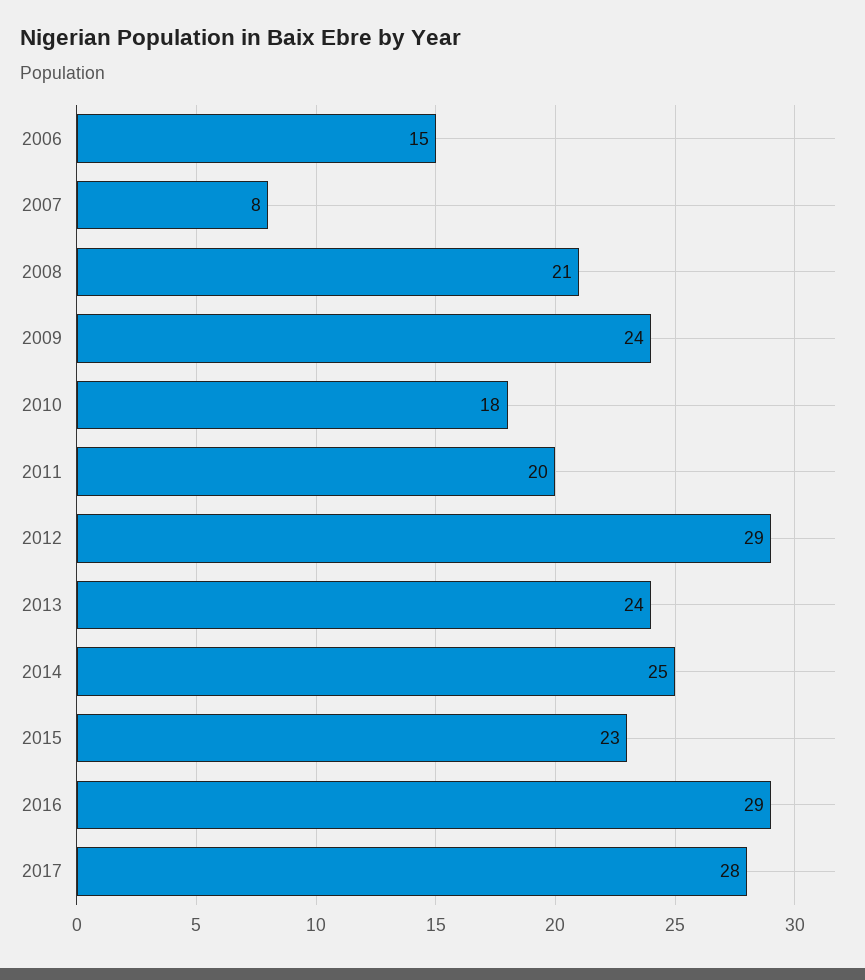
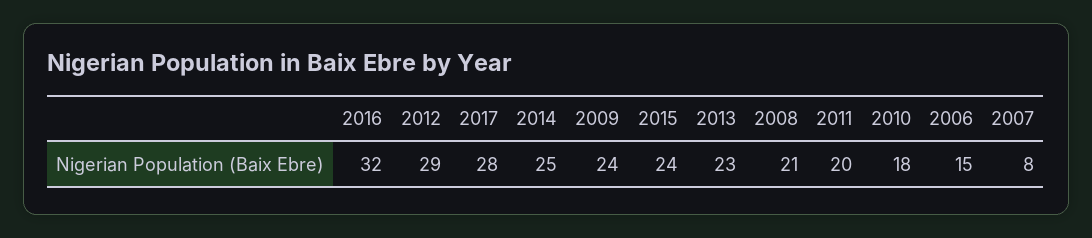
  {
    "2006": 15,
    "2007": 8,
    "2008": 21,
    "2009": 24,
    "2010": 18,
    "2011": 20,
    "2012": 29,
-   "2013": 24,
+   "2013": 23,
    "2014": 25,
-   "2015": 23,
+   "2015": 24,
-   "2016": 29,
+   "2016": 32,
    "2017": 28
  }

